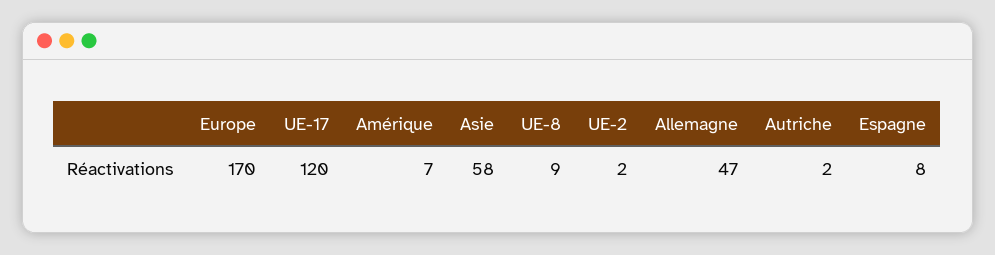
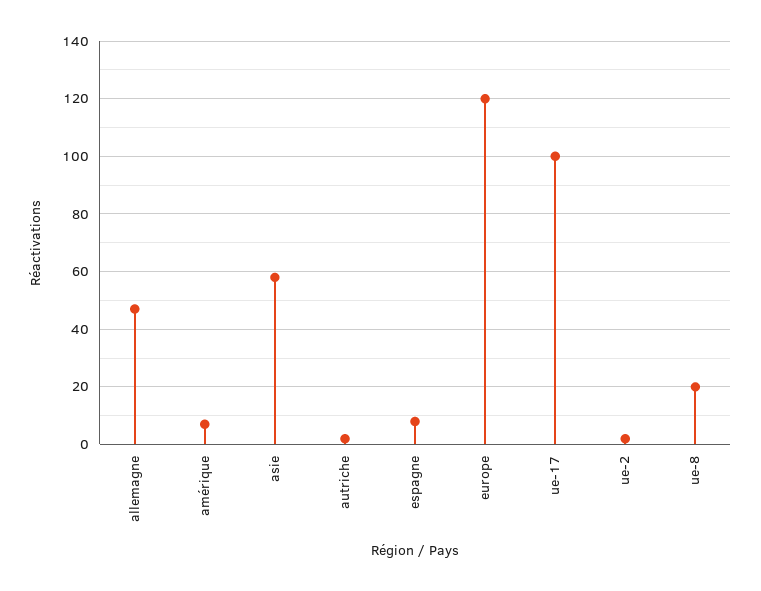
  {
-   "Europe": 170,
+   "Europe": 120,
-   "UE-17": 120,
+   "UE-17": 100,
    "Amérique": 7,
    "Asie": 58,
-   "UE-8": 9,
+   "UE-8": 20,
    "UE-2": 2,
    "Allemagne": 47,
    "Autriche": 2,
    "Espagne": 8
  }

